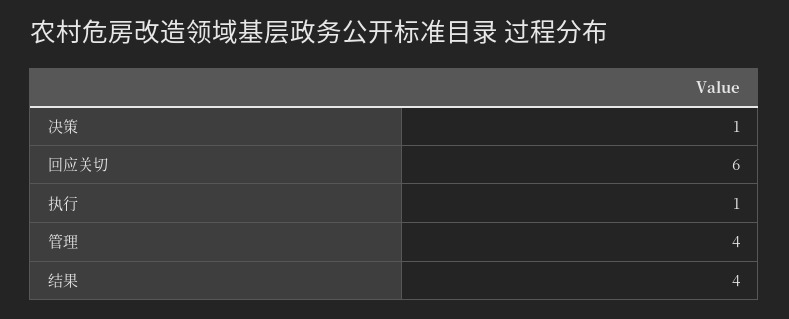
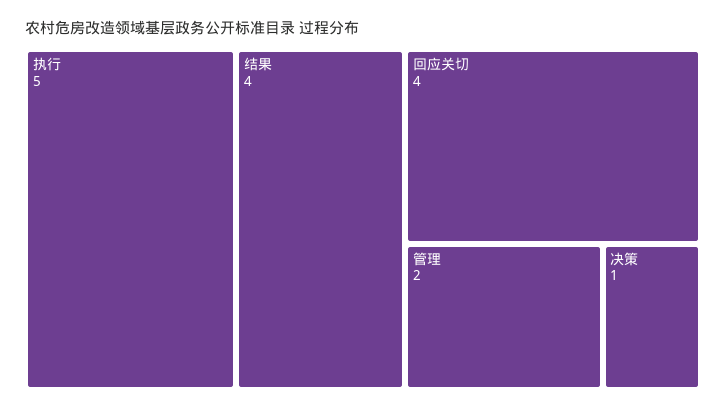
  {
    "决策": 1,
-   "回应关切": 6,
+   "回应关切": 4,
-   "执行": 1,
+   "执行": 5,
-   "管理": 4,
+   "管理": 2,
    "结果": 4
  }

